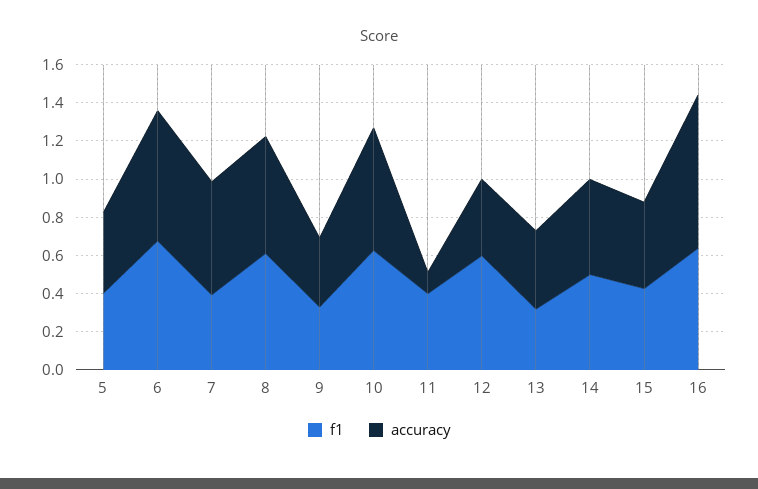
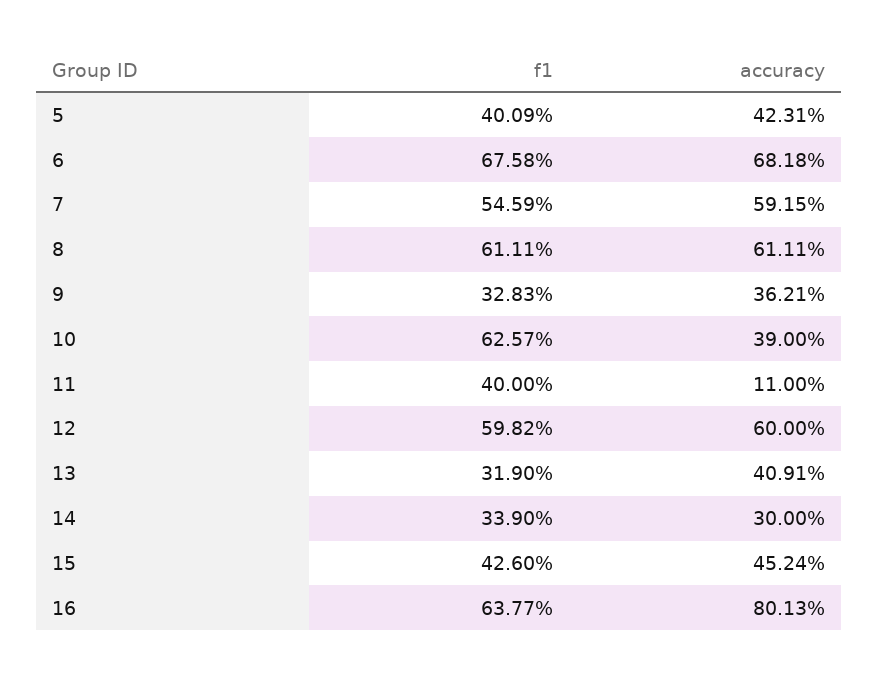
  {
    "f1": {
      "5": 0.4009,
      "6": 0.6758,
-     "7": 0.4,
+     "7": 0.5459,
      "8": 0.6111,
      "9": 0.3283,
      "10": 0.6257,
      "11": 0.4,
      "12": 0.5982,
      "13": 0.319,
-     "14": 0.5,
+     "14": 0.339,
      "15": 0.426,
      "16": 0.6377
    },
    "accuracy": {
      "5": 0.4231,
      "6": 0.6818,
      "7": 0.5915,
      "8": 0.6111,
      "9": 0.3621,
-     "10": 0.65,
+     "10": 0.39,
      "11": 0.11,
-     "12": 0.4,
+     "12": 0.6,
      "13": 0.4091,
-     "14": 0.5,
+     "14": 0.3,
      "15": 0.4524,
      "16": 0.8013
    }
  }

